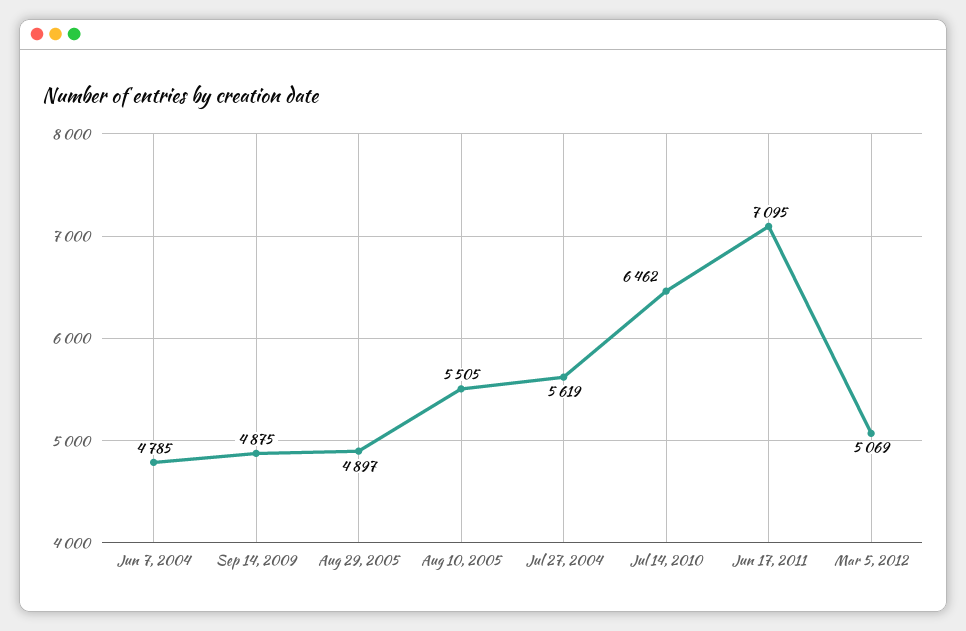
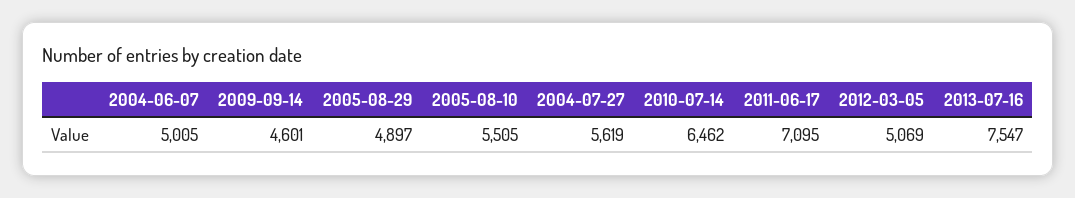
  {
-   "Jun 7, 2004": 4785,
+   "Jun 7, 2004": 5005,
-   "Sep 14, 2009": 4875,
+   "Sep 14, 2009": 4601,
    "Aug 29, 2005": 4897,
    "Aug 10, 2005": 5505,
    "Jul 27, 2004": 5619,
    "Jul 14, 2010": 6462,
    "Jun 17, 2011": 7095,
-   "Mar 5, 2012": 5069
+   "Mar 5, 2012": 5069,
+   "2013-07-16": 7547
  }

